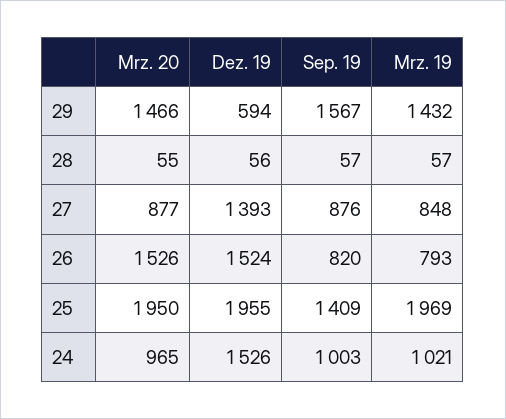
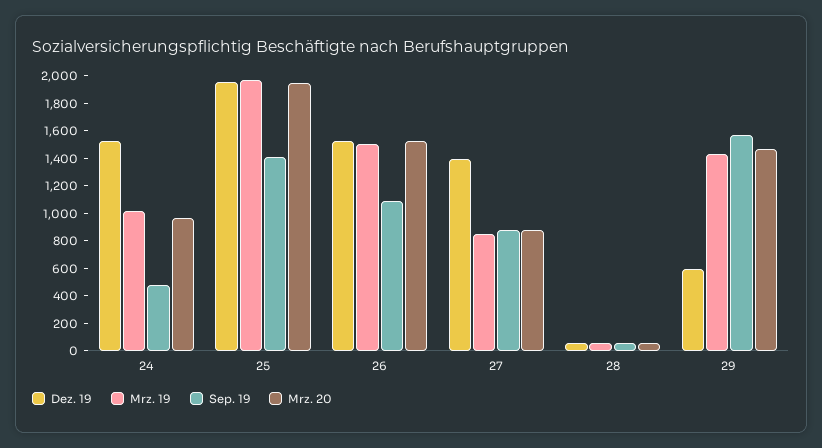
  {
    "Mrz. 20": {
      "29": 1466,
      "28": 55,
      "27": 877,
      "26": 1526,
      "25": 1950,
      "24": 965
    },
    "Dez. 19": {
      "29": 594,
      "28": 56,
      "27": 1393,
      "26": 1524,
      "25": 1955,
      "24": 1526
    },
    "Sep. 19": {
      "29": 1567,
      "28": 57,
      "27": 876,
-     "26": 820,
+     "26": 1100,
      "25": 1409,
-     "24": 1003
+     "24": 500
    },
    "Mrz. 19": {
      "29": 1432,
      "28": 57,
      "27": 848,
-     "26": 793,
+     "26": 1500,
      "25": 1969,
      "24": 1021
    }
  }

